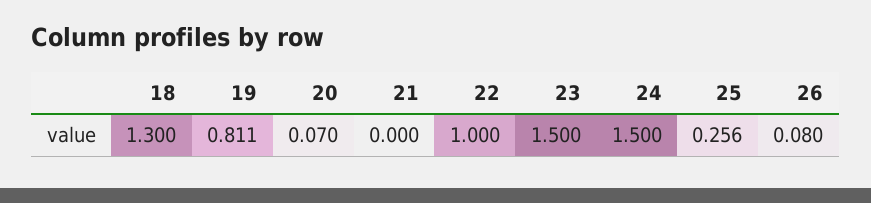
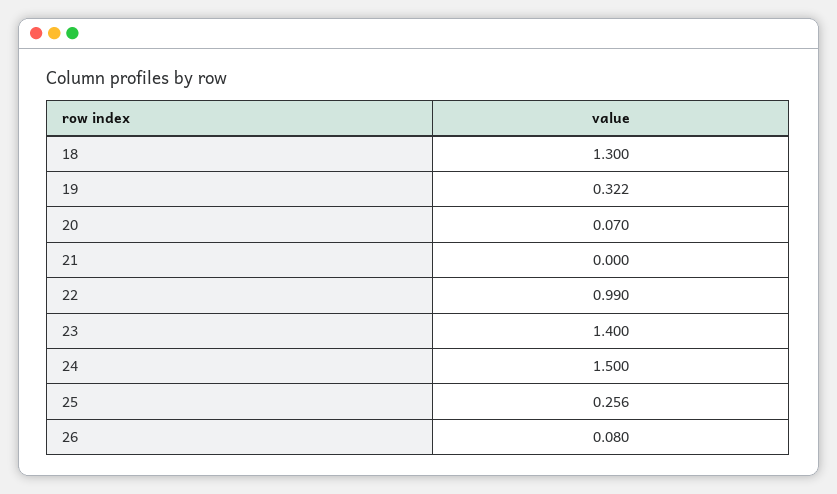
  {
    "18": 1.3,
-   "19": 0.811,
+   "19": 0.322,
    "20": 0.07,
    "21": 0,
-   "22": 1,
+   "22": 0.99,
-   "23": 1.5,
+   "23": 1.4,
    "24": 1.5,
    "25": 0.256,
    "26": 0.08
  }

